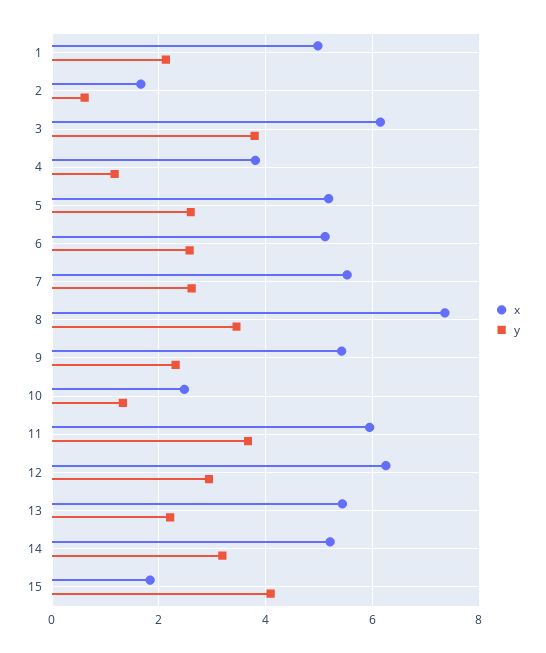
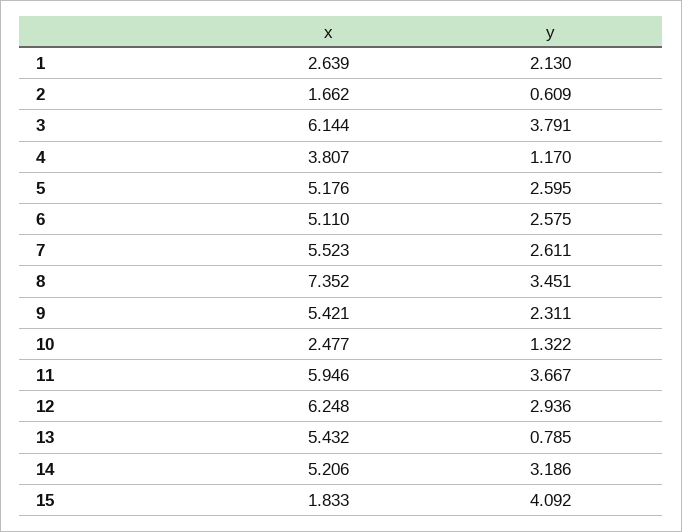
  {
    "x": {
-     "1": 5,
+     "1": 2.639,
      "2": 1.662,
      "3": 6.144,
      "4": 3.807,
      "5": 5.176,
      "6": 5.11,
      "7": 5.523,
      "8": 7.352,
      "9": 5.421,
      "10": 2.477,
      "11": 5.946,
      "12": 6.248,
      "13": 5.432,
      "14": 5.206,
      "15": 1.833
    },
    "y": {
      "1": 2.13,
      "2": 0.609,
      "3": 3.791,
      "4": 1.17,
      "5": 2.595,
      "6": 2.575,
      "7": 2.611,
      "8": 3.451,
      "9": 2.311,
      "10": 1.322,
      "11": 3.667,
      "12": 2.936,
-     "13": 2.2,
+     "13": 0.785,
      "14": 3.186,
      "15": 4.092
    }
  }

